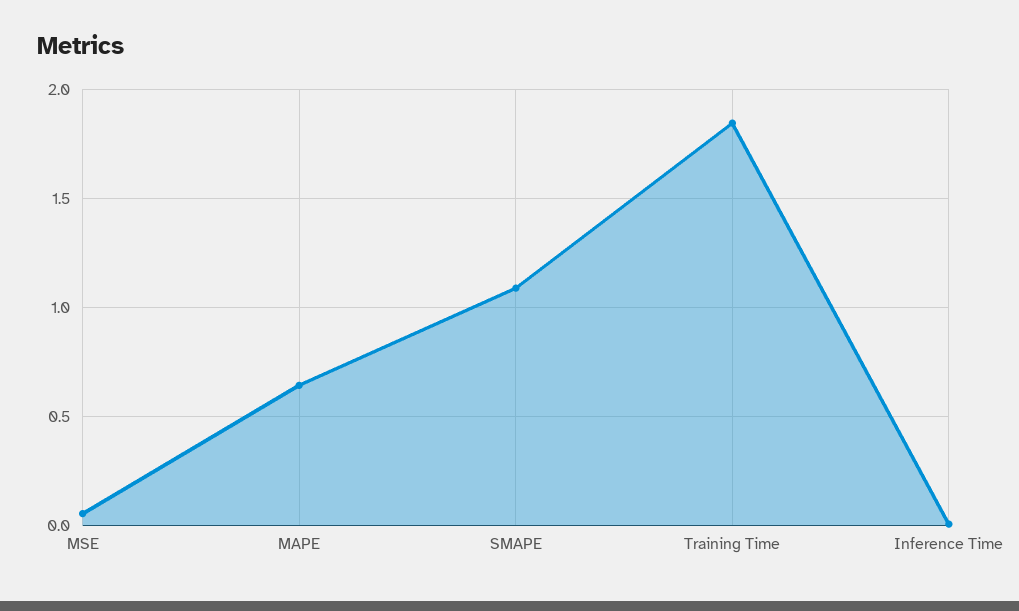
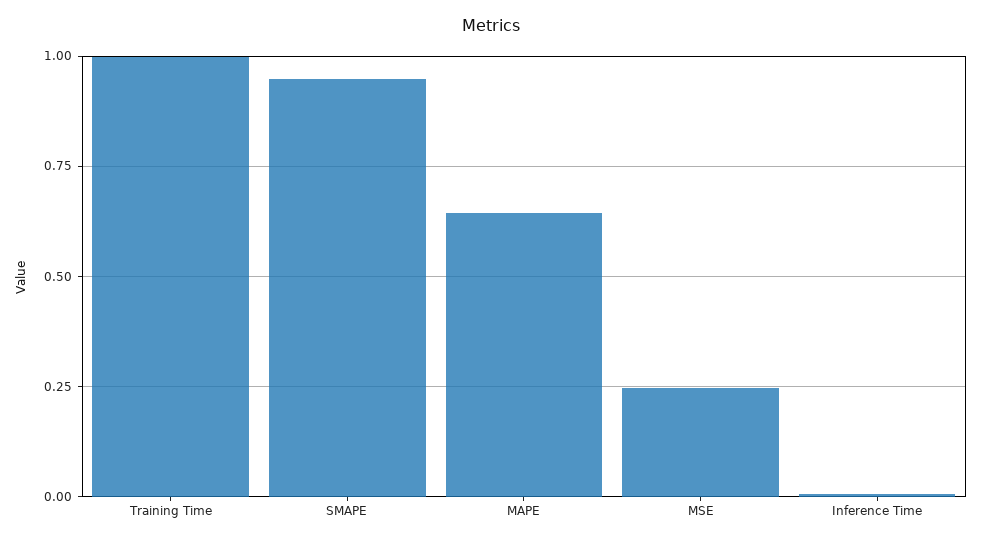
  {
-   "MSE": 0.05,
+   "MSE": 0.25,
    "MAPE": 0.65,
-   "SMAPE": 1.1,
+   "SMAPE": 0.95,
-   "Training Time": 1.85,
+   "Training Time": 1,
    "Inference Time": 0
  }

